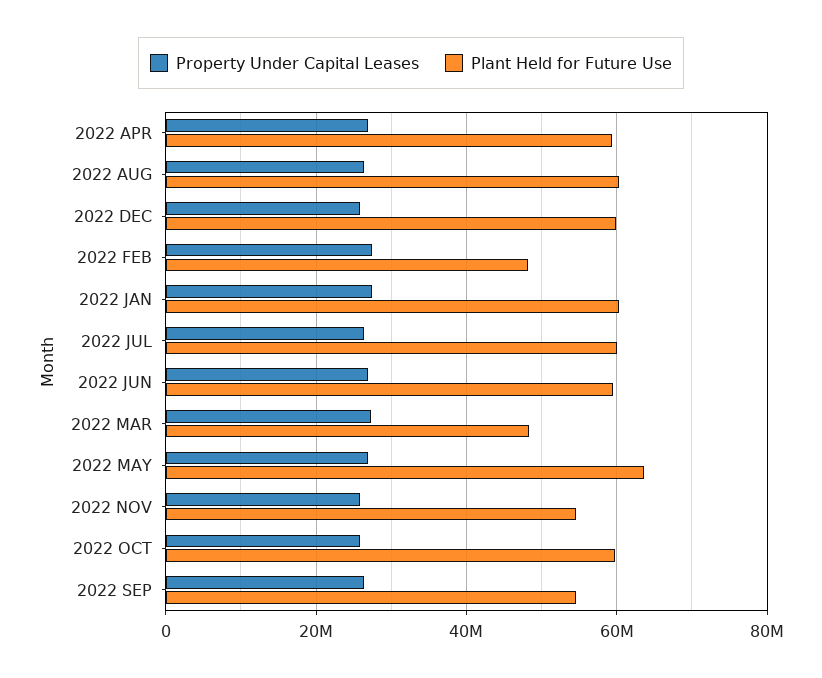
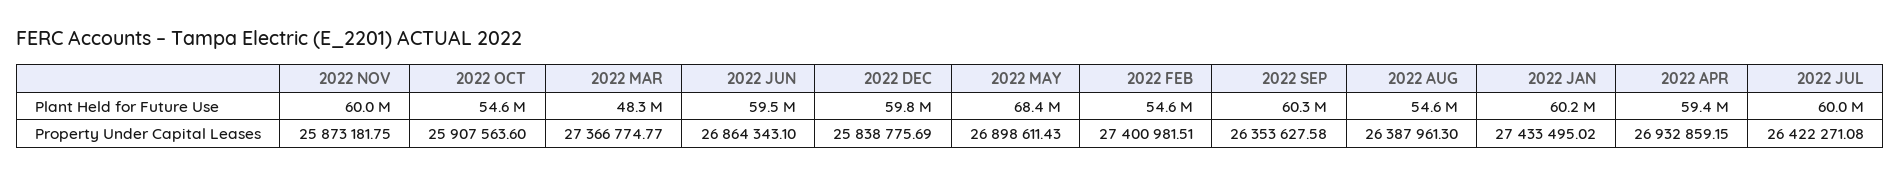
  {
    "Property Under Capital Leases": {
      "2022 APR": 26932859.15,
      "2022 AUG": 26387961.3,
      "2022 DEC": 25838775.69,
      "2022 FEB": 27400981.51,
      "2022 JAN": 27433495.02,
      "2022 JUL": 26422271.08,
      "2022 JUN": 26864343.1,
      "2022 MAR": 27366774.77,
      "2022 MAY": 26898611.43,
      "2022 NOV": 25873181.75,
      "2022 OCT": 25907563.6,
      "2022 SEP": 26353627.58
    },
    "Plant Held for Future Use": {
      "2022 APR": 59400000,
-     "2022 AUG": 60000000,
+     "2022 AUG": 54600000,
      "2022 DEC": 59800000,
-     "2022 FEB": 48000000,
+     "2022 FEB": 54600000,
      "2022 JAN": 60200000,
      "2022 JUL": 60000000,
      "2022 JUN": 59500000,
      "2022 MAR": 48300000,
-     "2022 MAY": 64000000,
+     "2022 MAY": 68400000,
-     "2022 NOV": 54000000,
+     "2022 NOV": 60000000,
-     "2022 OCT": 60000000,
+     "2022 OCT": 54600000,
-     "2022 SEP": 54000000
+     "2022 SEP": 60300000
    }
  }

